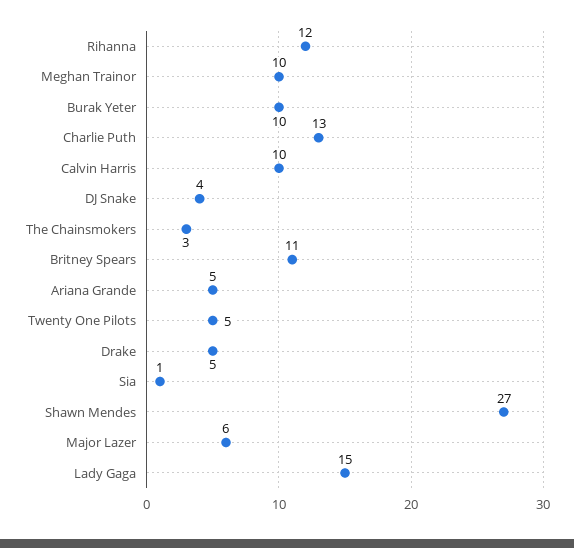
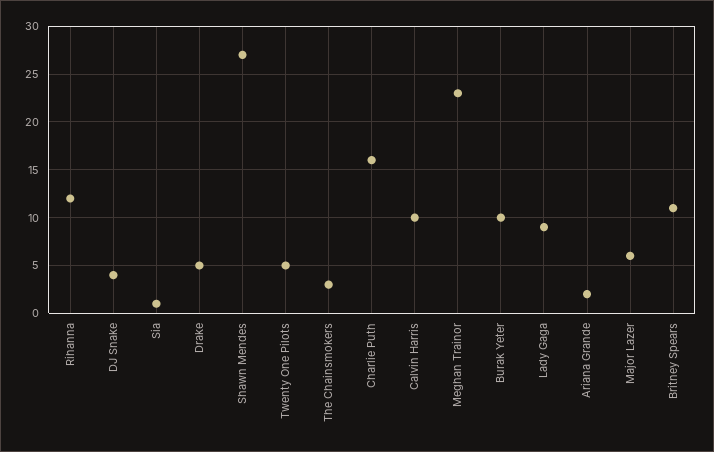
  {
    "Rihanna": 12,
-   "Meghan Trainor": 10,
+   "Meghan Trainor": 23,
    "Burak Yeter": 10,
-   "Charlie Puth": 13,
+   "Charlie Puth": 16,
    "Calvin Harris": 10,
    "DJ Snake": 4,
    "The Chainsmokers": 3,
    "Britney Spears": 11,
-   "Ariana Grande": 5,
+   "Ariana Grande": 2,
    "Twenty One Pilots": 5,
    "Drake": 5,
    "Sia": 1,
    "Shawn Mendes": 27,
    "Major Lazer": 6,
-   "Lady Gaga": 15
+   "Lady Gaga": 9
  }

